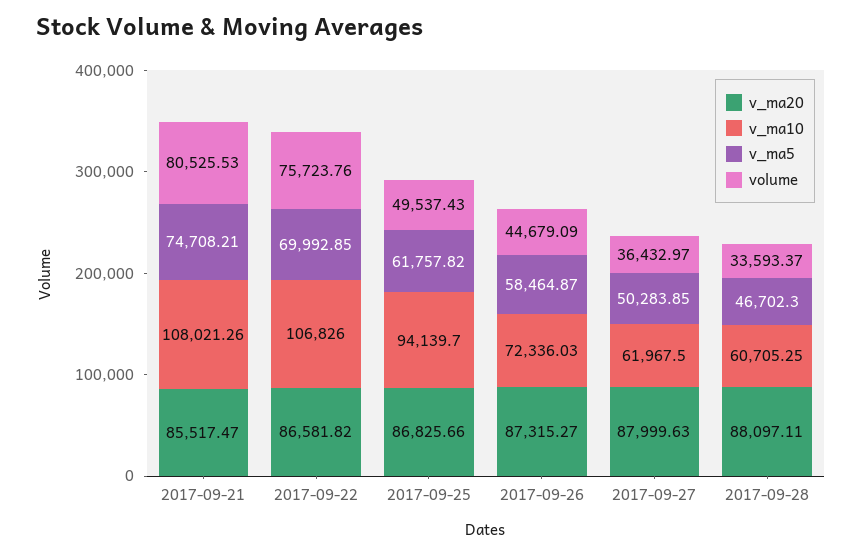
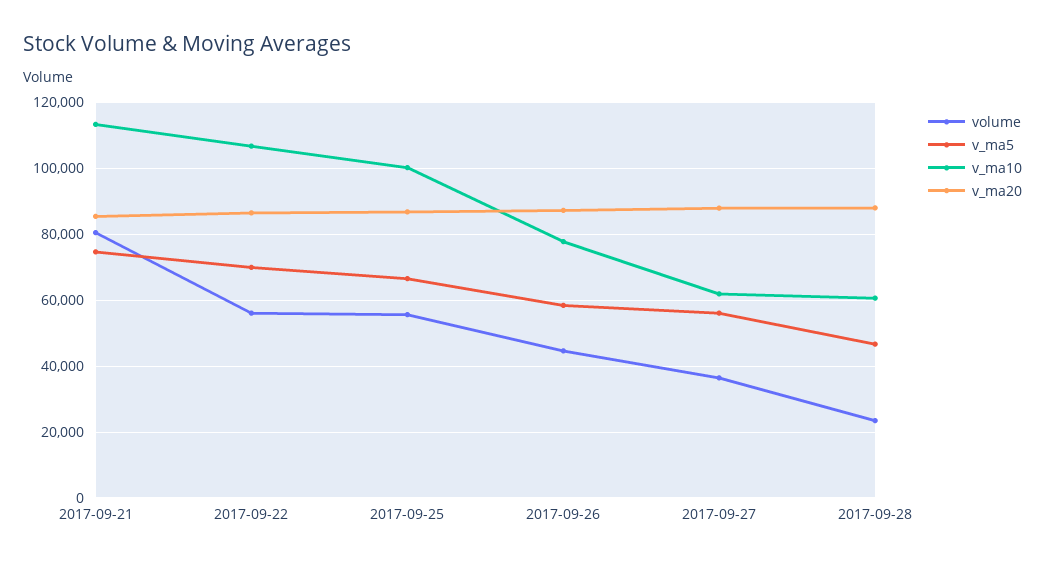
  {
    "v_ma20": {
      "2017-09-21": 85517.47,
      "2017-09-22": 86581.82,
      "2017-09-25": 86825.66,
      "2017-09-26": 87315.27,
      "2017-09-27": 87999.63,
      "2017-09-28": 88097.11
    },
    "v_ma10": {
-     "2017-09-21": 108021.26,
+     "2017-09-21": 114000,
      "2017-09-22": 106826,
-     "2017-09-25": 94139.7,
+     "2017-09-25": 100000,
-     "2017-09-26": 72336.03,
+     "2017-09-26": 78000,
      "2017-09-27": 61967.5,
      "2017-09-28": 60705.25
    },
    "v_ma5": {
      "2017-09-21": 74708.21,
      "2017-09-22": 69992.85,
-     "2017-09-25": 61757.82,
+     "2017-09-25": 66000,
      "2017-09-26": 58464.87,
-     "2017-09-27": 50283.85,
+     "2017-09-27": 56000,
      "2017-09-28": 46702.3
    },
    "volume": {
      "2017-09-21": 80525.53,
-     "2017-09-22": 75723.76,
+     "2017-09-22": 56000,
-     "2017-09-25": 49537.43,
+     "2017-09-25": 56000,
      "2017-09-26": 44679.09,
      "2017-09-27": 36432.97,
-     "2017-09-28": 33593.37
+     "2017-09-28": 24000
    }
  }

